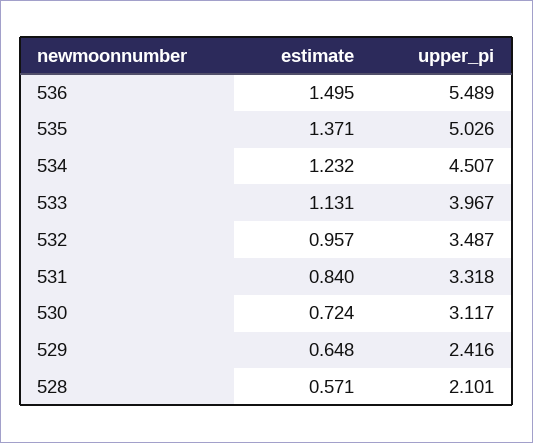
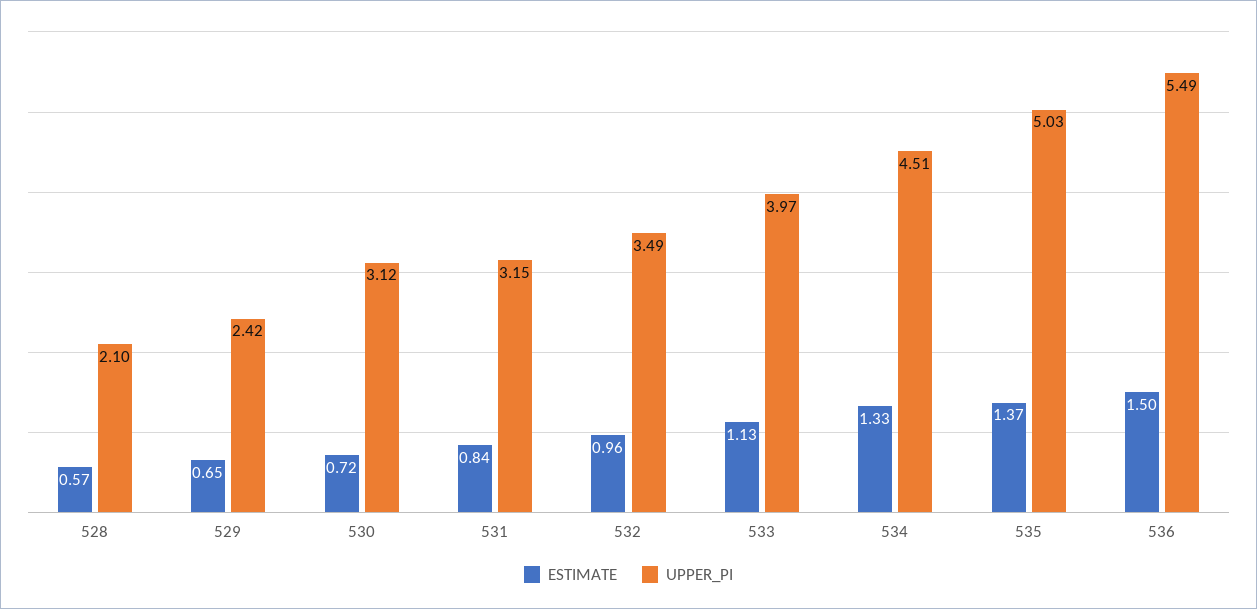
  {
    "estimate": {
      "536": 1.495,
      "535": 1.371,
-     "534": 1.232,
+     "534": 1.33,
      "533": 1.131,
      "532": 0.957,
      "531": 0.84,
      "530": 0.724,
      "529": 0.648,
      "528": 0.571
    },
    "upper_pi": {
      "536": 5.489,
      "535": 5.026,
      "534": 4.507,
      "533": 3.967,
      "532": 3.487,
-     "531": 3.318,
+     "531": 3.15,
      "530": 3.117,
      "529": 2.416,
      "528": 2.101
    }
  }

